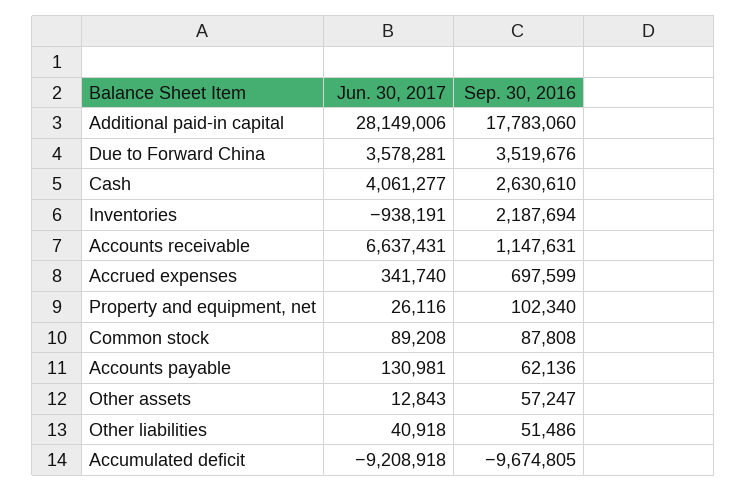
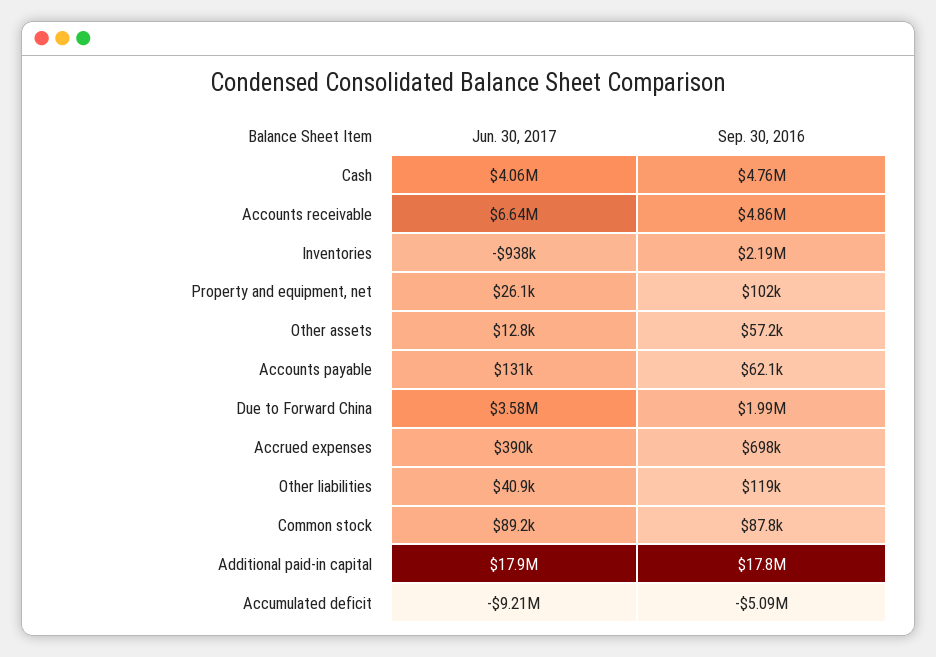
  {
    "Jun. 30, 2017": {
-     "Additional paid-in capital": 28149006,
+     "Additional paid-in capital": 17900000,
      "Due to Forward China": 3578281,
      "Cash": 4061277,
      "Inventories": -938191,
      "Accounts receivable": 6637431,
-     "Accrued expenses": 341740,
+     "Accrued expenses": 390000,
      "Property and equipment, net": 26116,
      "Common stock": 89208,
      "Accounts payable": 130981,
      "Other assets": 12843,
      "Other liabilities": 40918,
      "Accumulated deficit": -9208918
    },
    "Sep. 30, 2016": {
      "Additional paid-in capital": 17783060,
-     "Due to Forward China": 3519676,
+     "Due to Forward China": 1990000,
-     "Cash": 2630610,
+     "Cash": 4760000,
      "Inventories": 2187694,
-     "Accounts receivable": 1147631,
+     "Accounts receivable": 4860000,
      "Accrued expenses": 697599,
      "Property and equipment, net": 102340,
      "Common stock": 87808,
      "Accounts payable": 62136,
      "Other assets": 57247,
-     "Other liabilities": 51486,
+     "Other liabilities": 119000,
-     "Accumulated deficit": -9674805
+     "Accumulated deficit": -5090000
    }
  }

